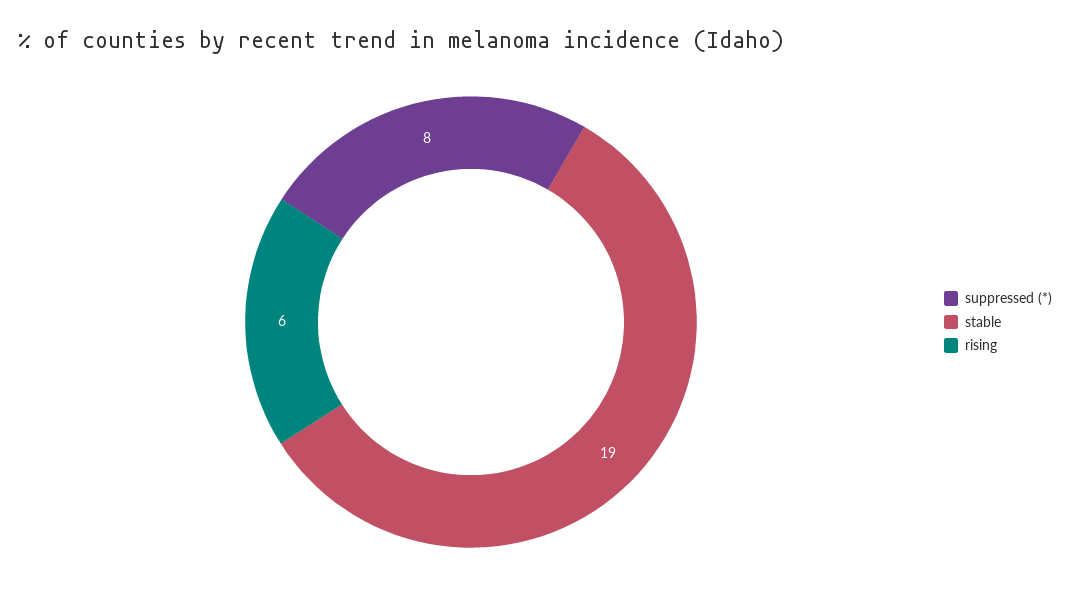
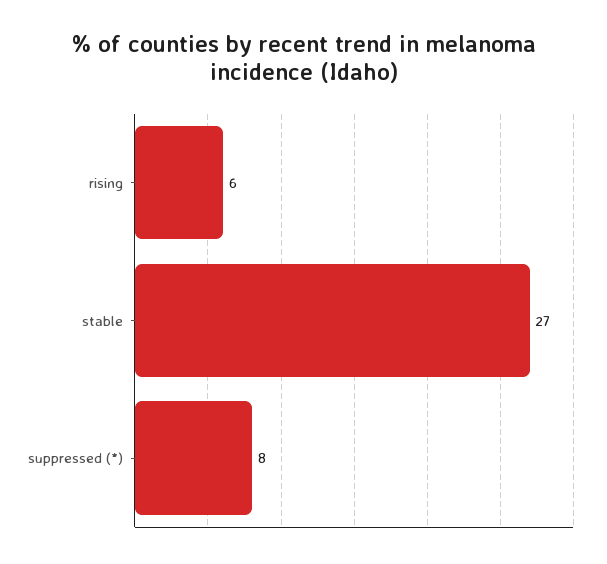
  {
    "suppressed (*)": 8,
-   "stable": 19,
+   "stable": 27,
    "rising": 6
  }

